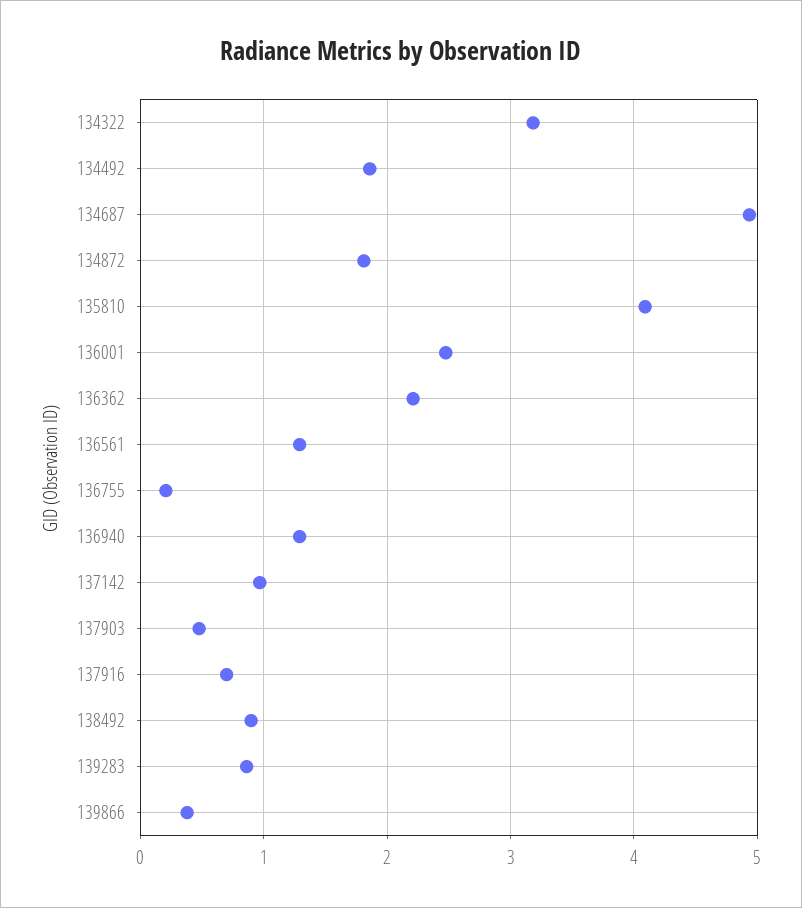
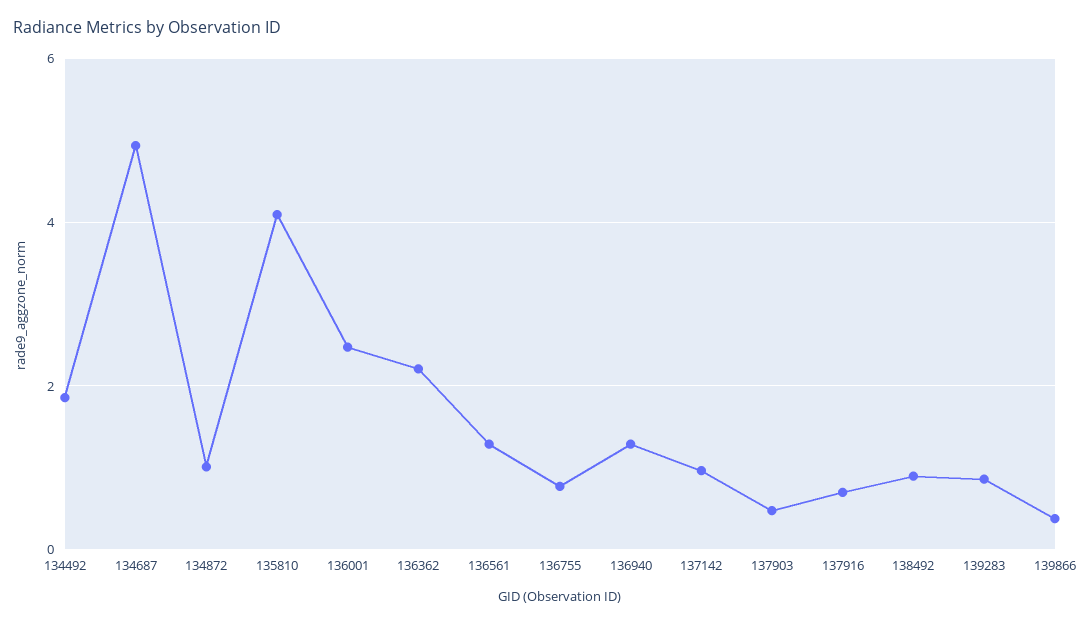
  {
-   "134322": 3.2,
    "134492": 1.9,
    "134687": 4.9,
-   "134872": 1.8,
+   "134872": 1,
    "135810": 4.1,
    "136001": 2.5,
    "136362": 2.2,
    "136561": 1.3,
-   "136755": 0.2,
+   "136755": 0.8,
    "136940": 1.3,
    "137142": 1,
    "137903": 0.5,
    "137916": 0.7,
    "138492": 0.9,
    "139283": 0.9,
    "139866": 0.4
  }

